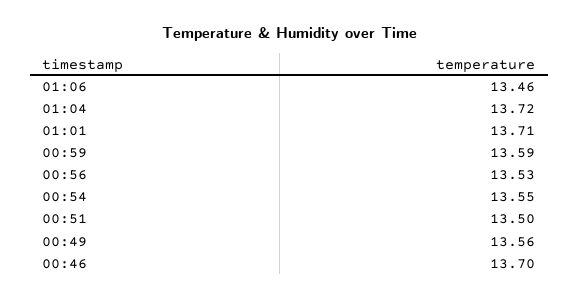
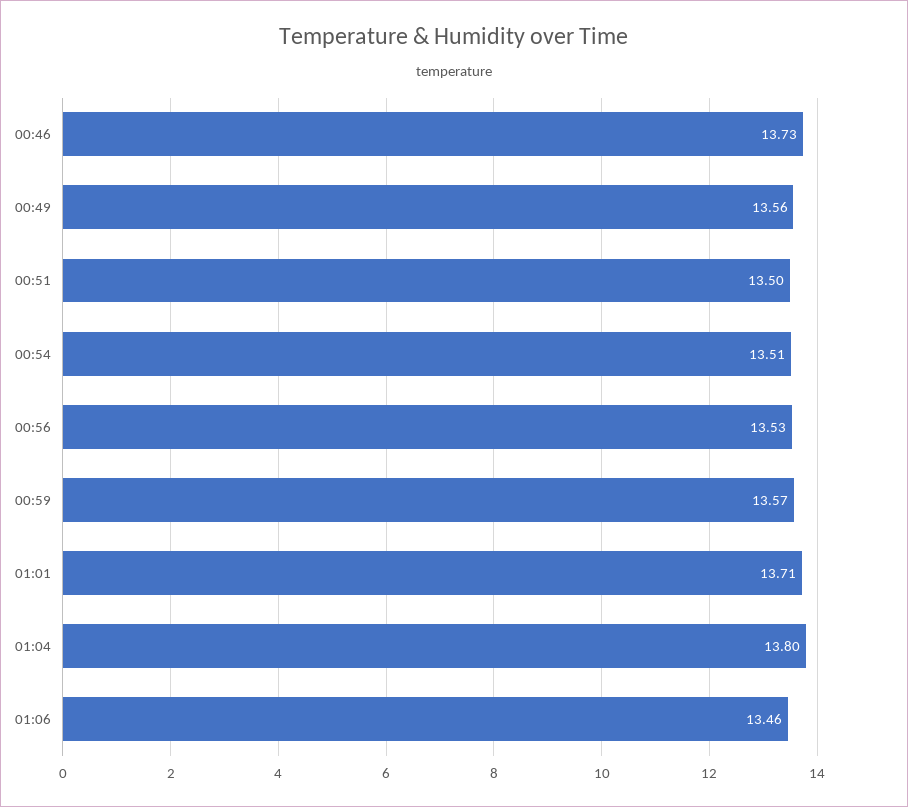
  {
    "01:06": 13.46,
-   "01:04": 13.72,
+   "01:04": 13.8,
    "01:01": 13.71,
-   "00:59": 13.59,
+   "00:59": 13.57,
    "00:56": 13.53,
-   "00:54": 13.55,
+   "00:54": 13.51,
    "00:51": 13.5,
    "00:49": 13.56,
-   "00:46": 13.7
+   "00:46": 13.73
  }

